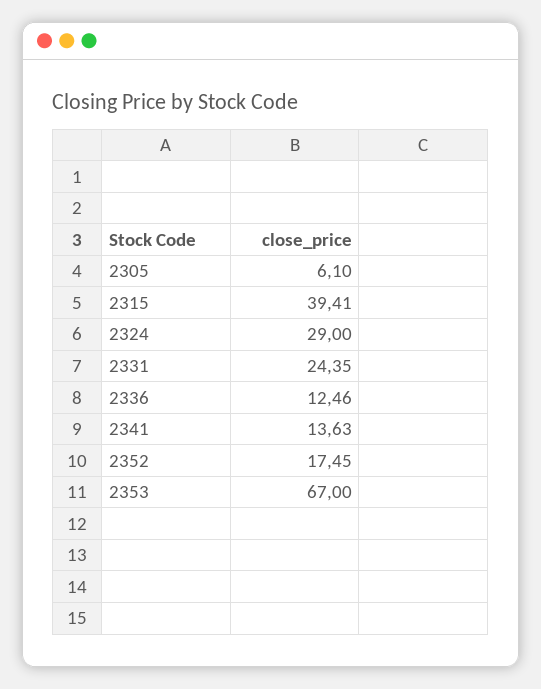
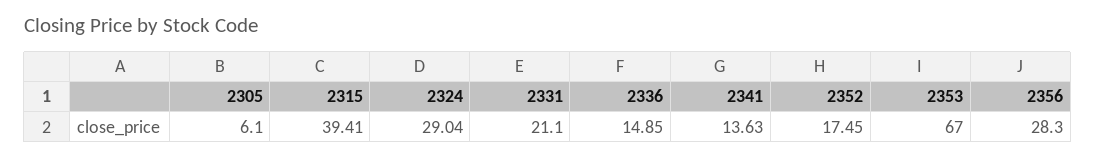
  {
    "2305": 6.1,
    "2315": 39.41,
-   "2324": 29,
+   "2324": 29.04,
-   "2331": 24.35,
+   "2331": 21.1,
-   "2336": 12.46,
+   "2336": 14.85,
    "2341": 13.63,
    "2352": 17.45,
-   "2353": 67
+   "2353": 67,
+   "2356": 28.3
  }

